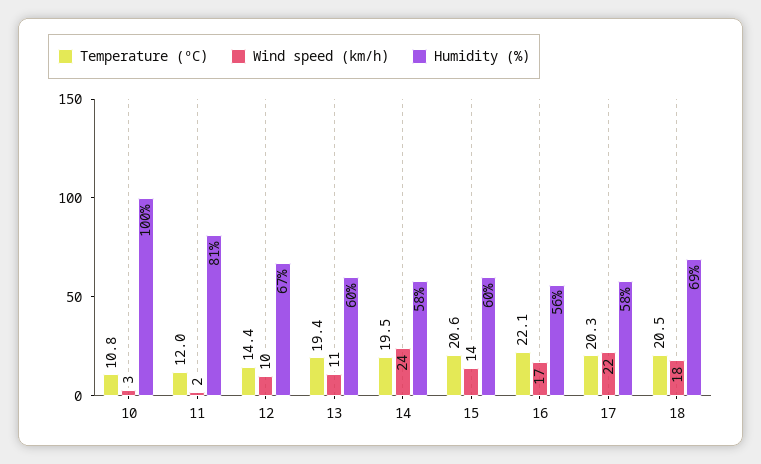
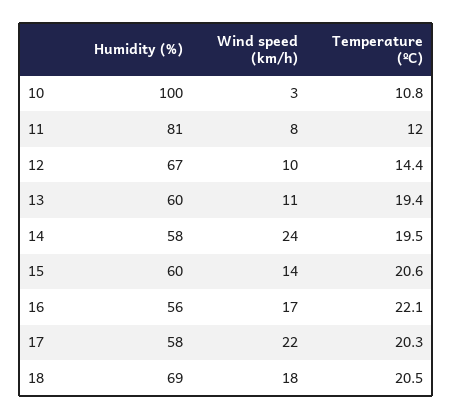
  {
    "Temperature (ºC)": {
      "10": 10.8,
      "11": 12,
      "12": 14.4,
      "13": 19.4,
      "14": 19.5,
      "15": 20.6,
      "16": 22.1,
      "17": 20.3,
      "18": 20.5
    },
    "Wind speed (km/h)": {
      "10": 3,
-     "11": 2,
+     "11": 8,
      "12": 10,
      "13": 11,
      "14": 24,
      "15": 14,
      "16": 17,
      "17": 22,
      "18": 18
    },
    "Humidity (%)": {
      "10": 100,
      "11": 81,
      "12": 67,
      "13": 60,
      "14": 58,
      "15": 60,
      "16": 56,
      "17": 58,
      "18": 69
    }
  }

